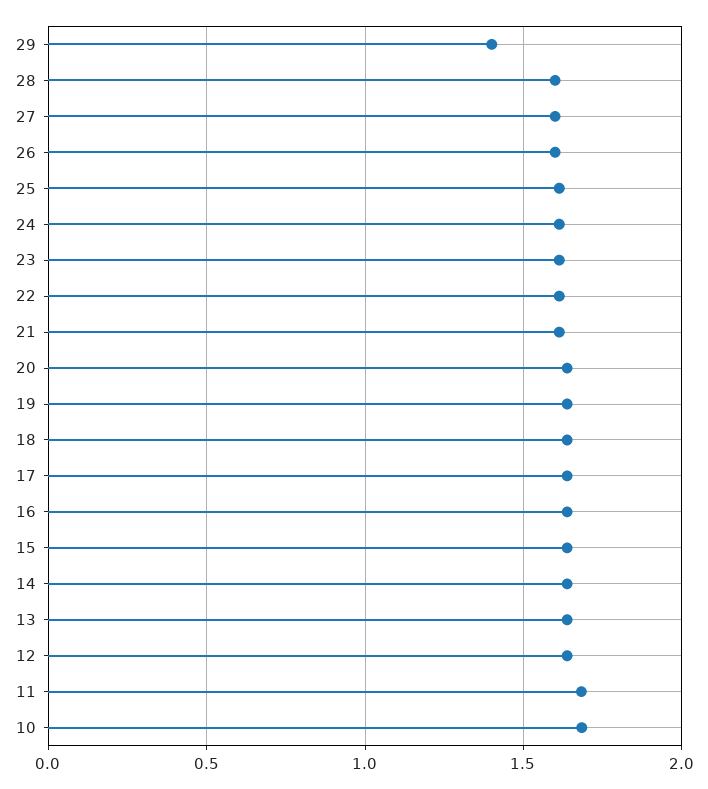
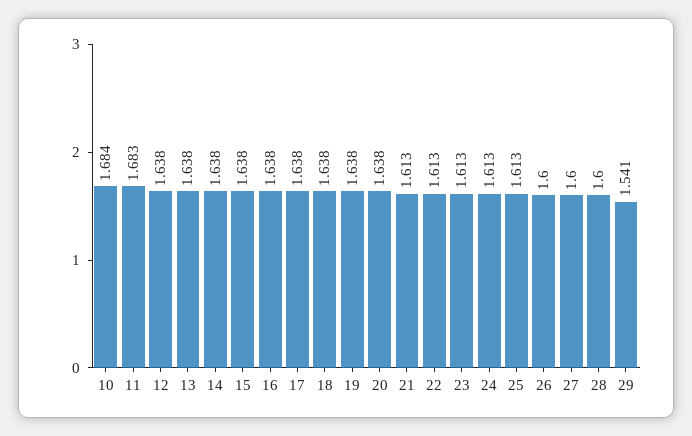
  {
-   "29": 1.4,
+   "29": 1.541,
    "28": 1.6,
    "27": 1.6,
    "26": 1.6,
    "25": 1.613,
    "24": 1.613,
    "23": 1.613,
    "22": 1.613,
    "21": 1.613,
    "20": 1.638,
    "19": 1.638,
    "18": 1.638,
    "17": 1.638,
    "16": 1.638,
    "15": 1.638,
    "14": 1.638,
    "13": 1.638,
    "12": 1.638,
    "11": 1.683,
    "10": 1.684
  }

